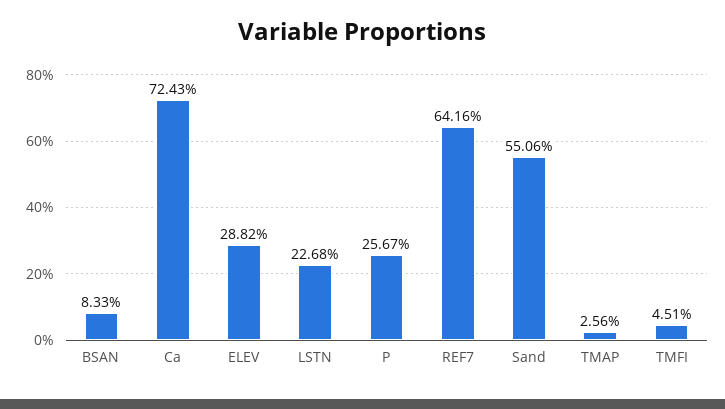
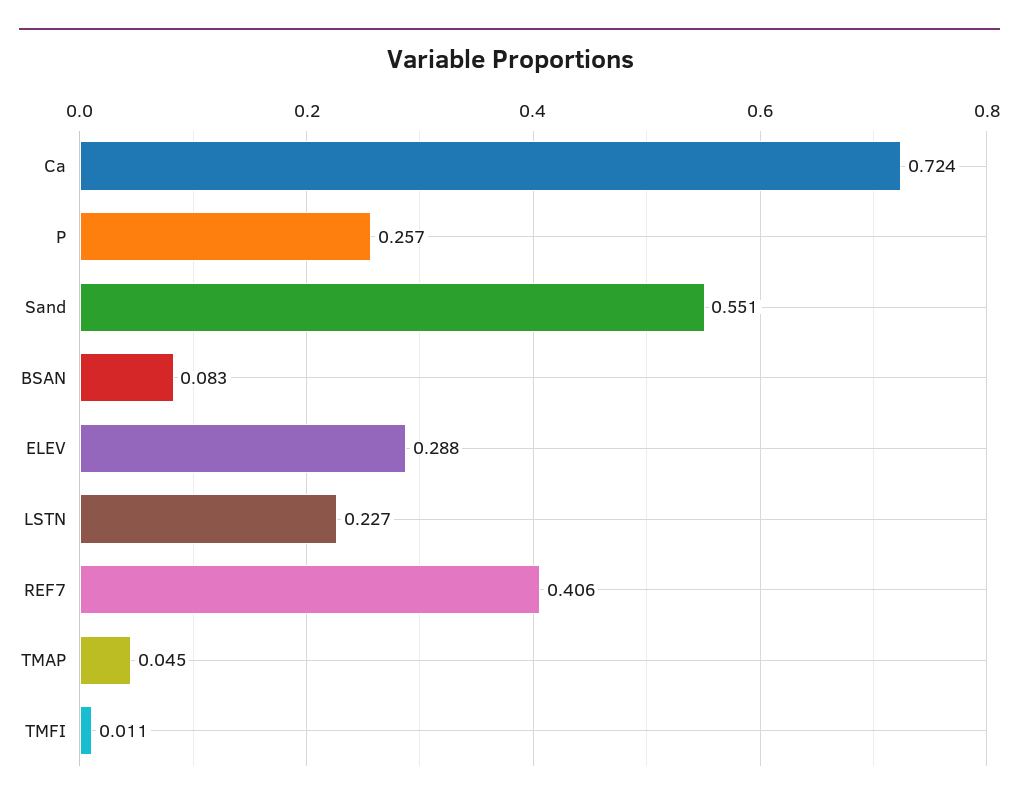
  {
    "BSAN": 0.0833,
    "Ca": 0.7243,
    "ELEV": 0.2882,
    "LSTN": 0.2268,
    "P": 0.2567,
-   "REF7": 0.6416,
+   "REF7": 0.406,
    "Sand": 0.5506,
-   "TMAP": 0.0256,
+   "TMAP": 0.045,
-   "TMFI": 0.0451
+   "TMFI": 0.011
  }

